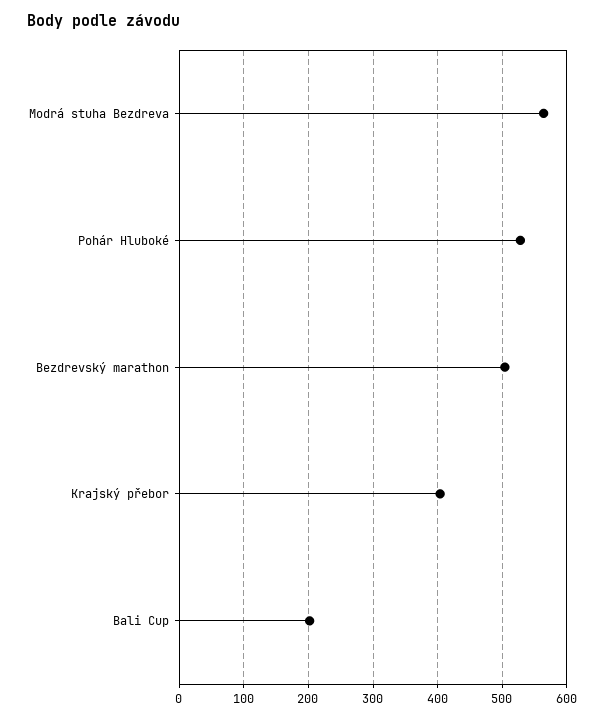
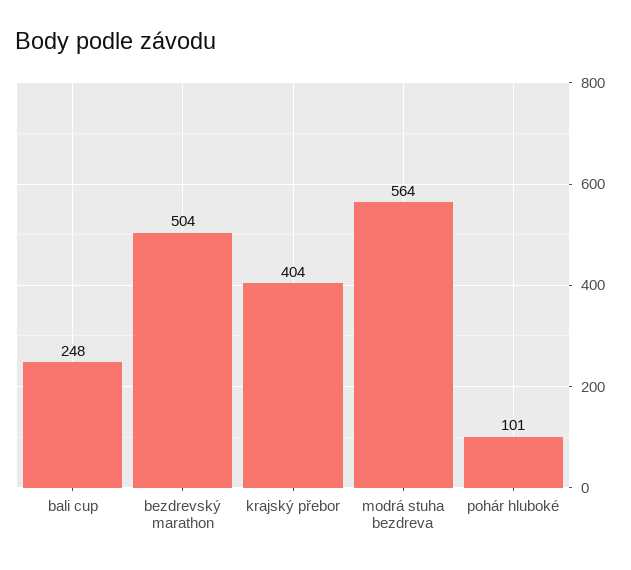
  {
    "Modrá stuha Bezdreva": 564,
-   "Pohár Hluboké": 530,
+   "Pohár Hluboké": 101,
    "Bezdrevský marathon": 504,
    "Krajský přebor": 404,
-   "Bali Cup": 200
+   "Bali Cup": 248
  }

